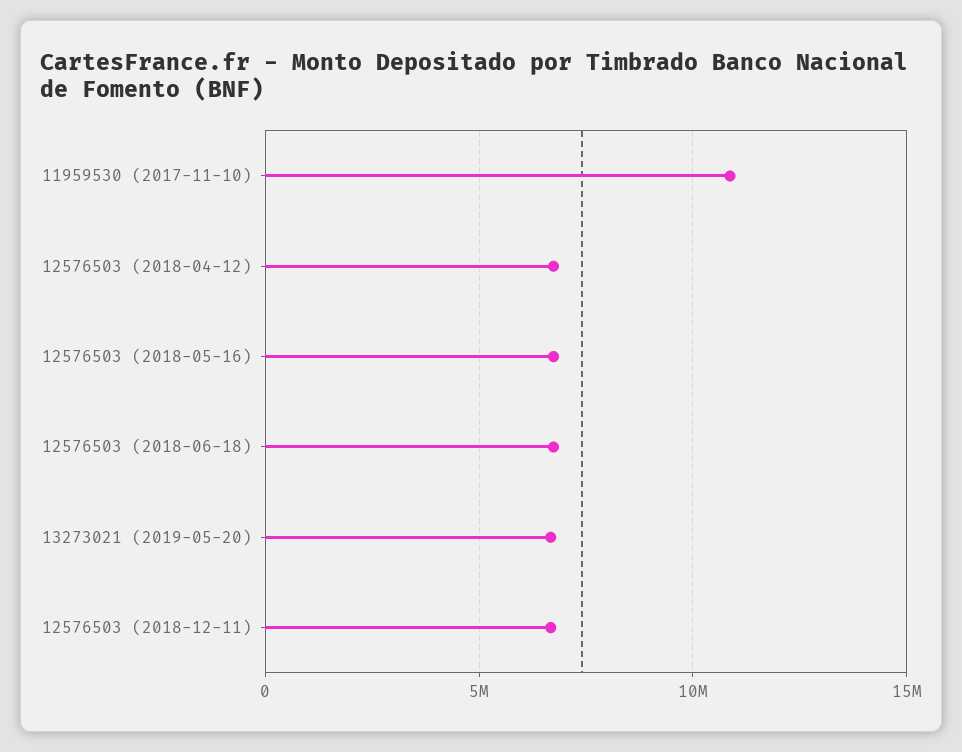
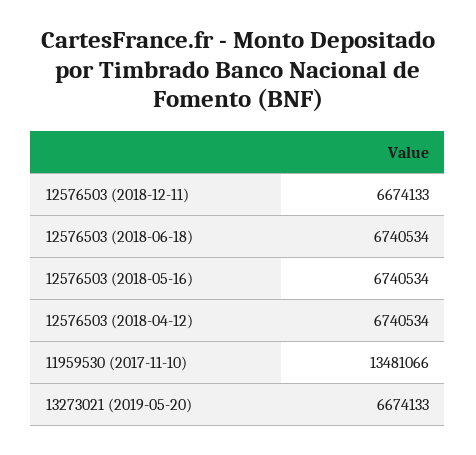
  {
-   "11959530 (2017-11-10)": 11000000,
+   "11959530 (2017-11-10)": 13481066,
    "12576503 (2018-04-12)": 6740534,
    "12576503 (2018-05-16)": 6740534,
    "12576503 (2018-06-18)": 6740534,
    "13273021 (2019-05-20)": 6674133,
    "12576503 (2018-12-11)": 6674133
  }

